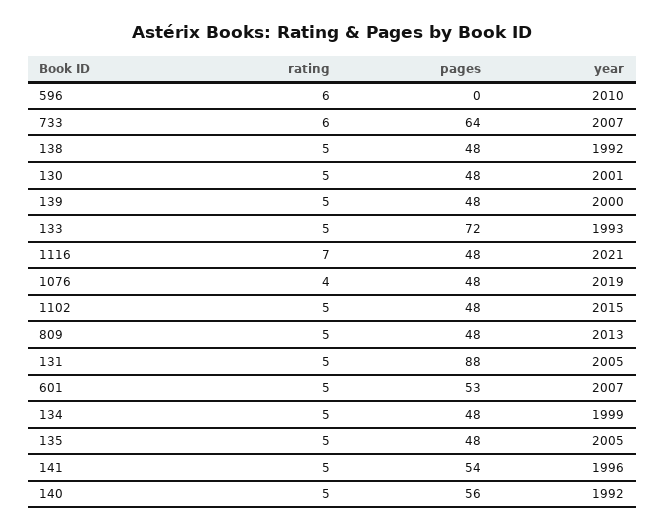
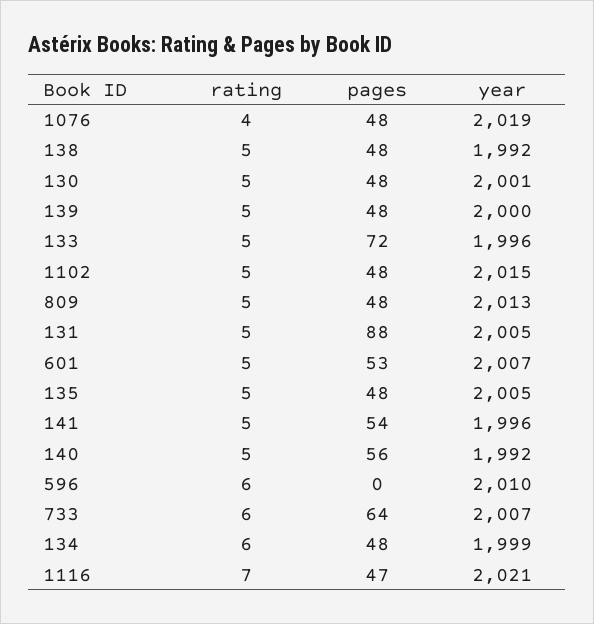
  {
    "rating": {
      "596": 6,
      "733": 6,
      "138": 5,
      "130": 5,
      "139": 5,
      "133": 5,
      "1116": 7,
      "1076": 4,
      "1102": 5,
      "809": 5,
      "131": 5,
      "601": 5,
-     "134": 5,
+     "134": 6,
      "135": 5,
      "141": 5,
      "140": 5
    },
    "pages": {
      "596": 0,
      "733": 64,
      "138": 48,
      "130": 48,
      "139": 48,
      "133": 72,
-     "1116": 48,
+     "1116": 47,
      "1076": 48,
      "1102": 48,
      "809": 48,
      "131": 88,
      "601": 53,
      "134": 48,
      "135": 48,
      "141": 54,
      "140": 56
    },
    "year": {
      "596": 2010,
      "733": 2007,
      "138": 1992,
      "130": 2001,
      "139": 2000,
-     "133": 1993,
+     "133": 1996,
      "1116": 2021,
      "1076": 2019,
      "1102": 2015,
      "809": 2013,
      "131": 2005,
      "601": 2007,
      "134": 1999,
      "135": 2005,
      "141": 1996,
      "140": 1992
    }
  }

